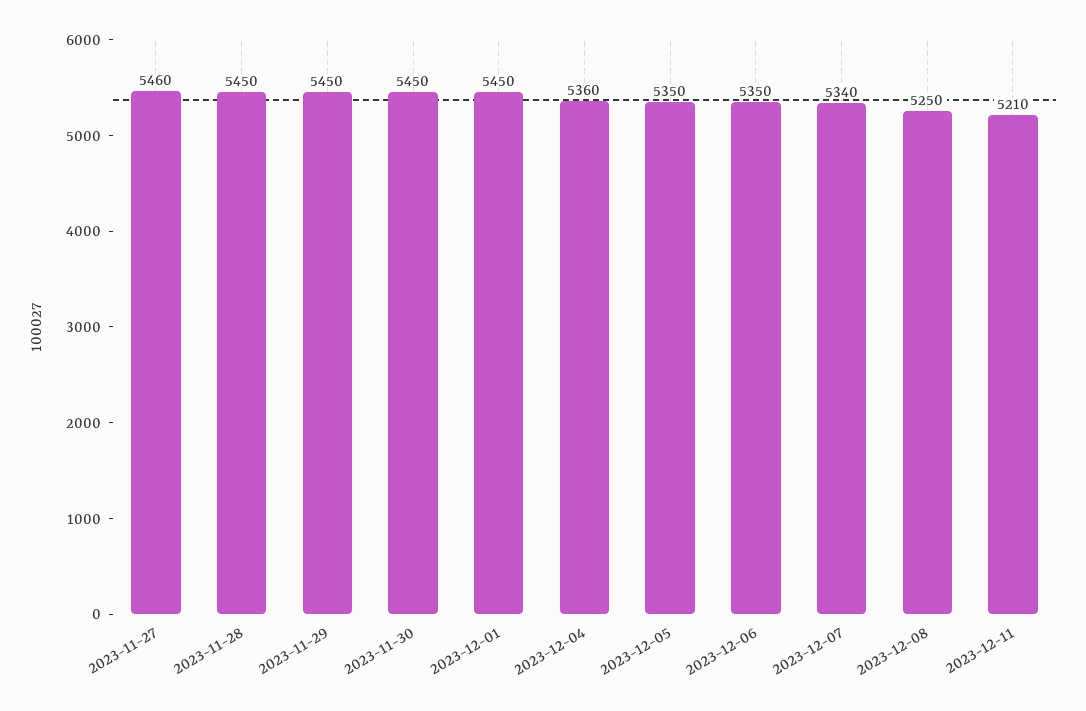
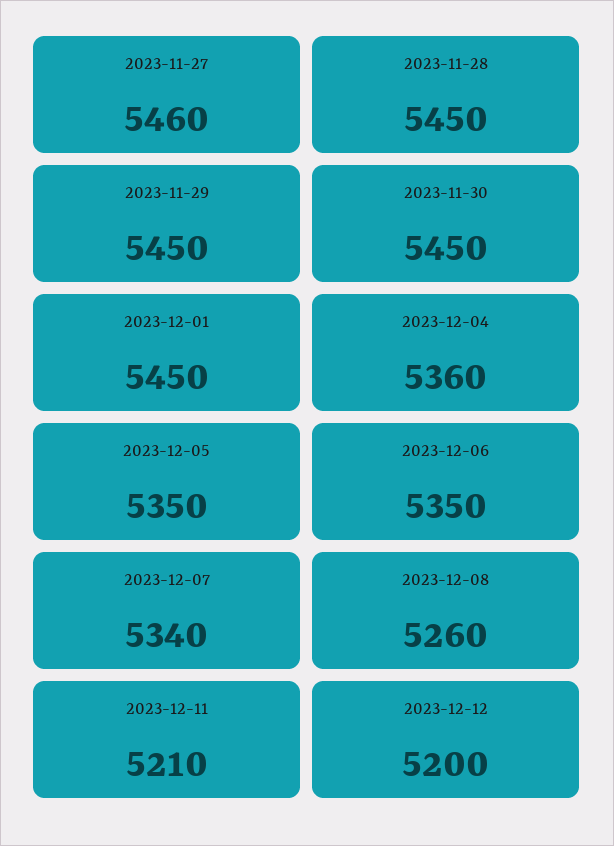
  {
    "2023-11-27": 5460,
    "2023-11-28": 5450,
    "2023-11-29": 5450,
    "2023-11-30": 5450,
    "2023-12-01": 5450,
    "2023-12-04": 5360,
    "2023-12-05": 5350,
    "2023-12-06": 5350,
    "2023-12-07": 5340,
-   "2023-12-08": 5250,
+   "2023-12-08": 5260,
-   "2023-12-11": 5210
+   "2023-12-11": 5210,
+   "2023-12-12": 5200
  }

